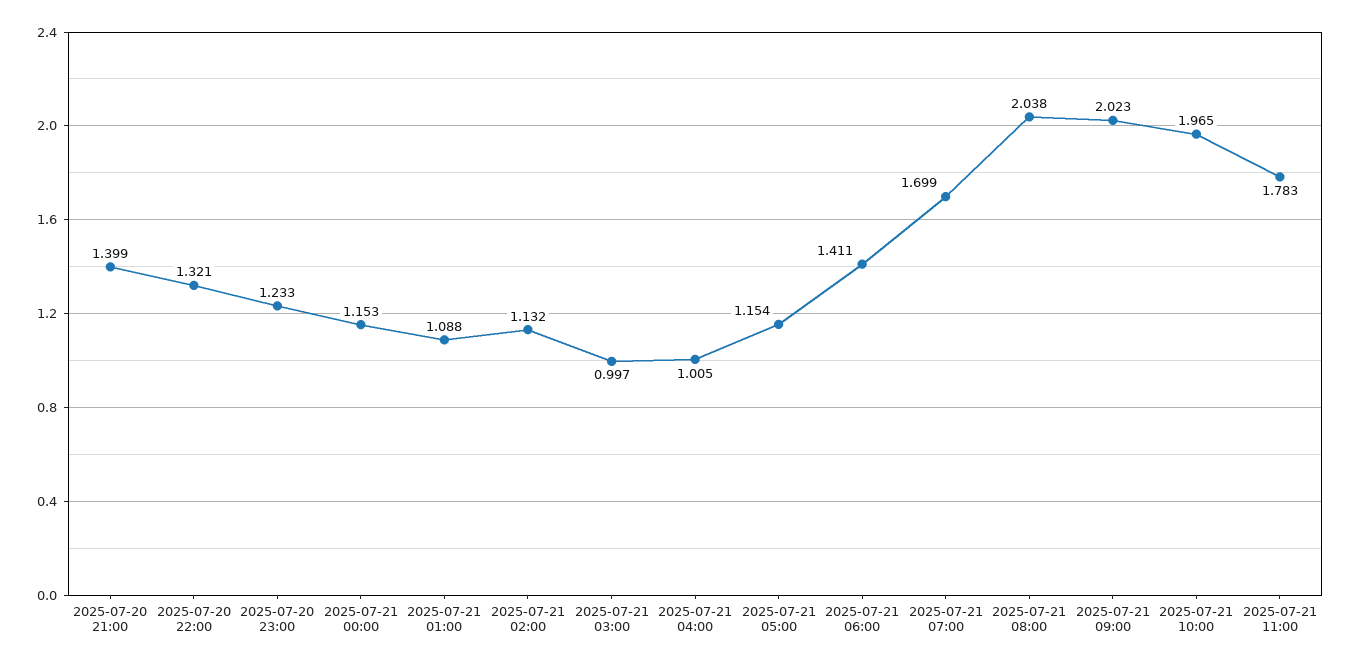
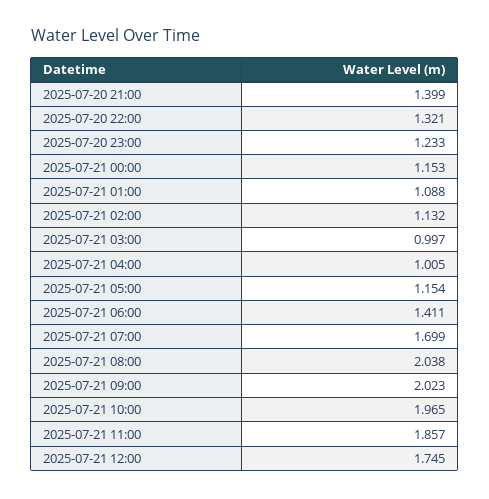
  {
    "2025-07-20 21:00": 1.399,
    "2025-07-20 22:00": 1.321,
    "2025-07-20 23:00": 1.233,
    "2025-07-21 00:00": 1.153,
    "2025-07-21 01:00": 1.088,
    "2025-07-21 02:00": 1.132,
    "2025-07-21 03:00": 0.997,
    "2025-07-21 04:00": 1.005,
    "2025-07-21 05:00": 1.154,
    "2025-07-21 06:00": 1.411,
    "2025-07-21 07:00": 1.699,
    "2025-07-21 08:00": 2.038,
    "2025-07-21 09:00": 2.023,
    "2025-07-21 10:00": 1.965,
-   "2025-07-21 11:00": 1.783
+   "2025-07-21 11:00": 1.857,
+   "2025-07-21 12:00": 1.745
  }

